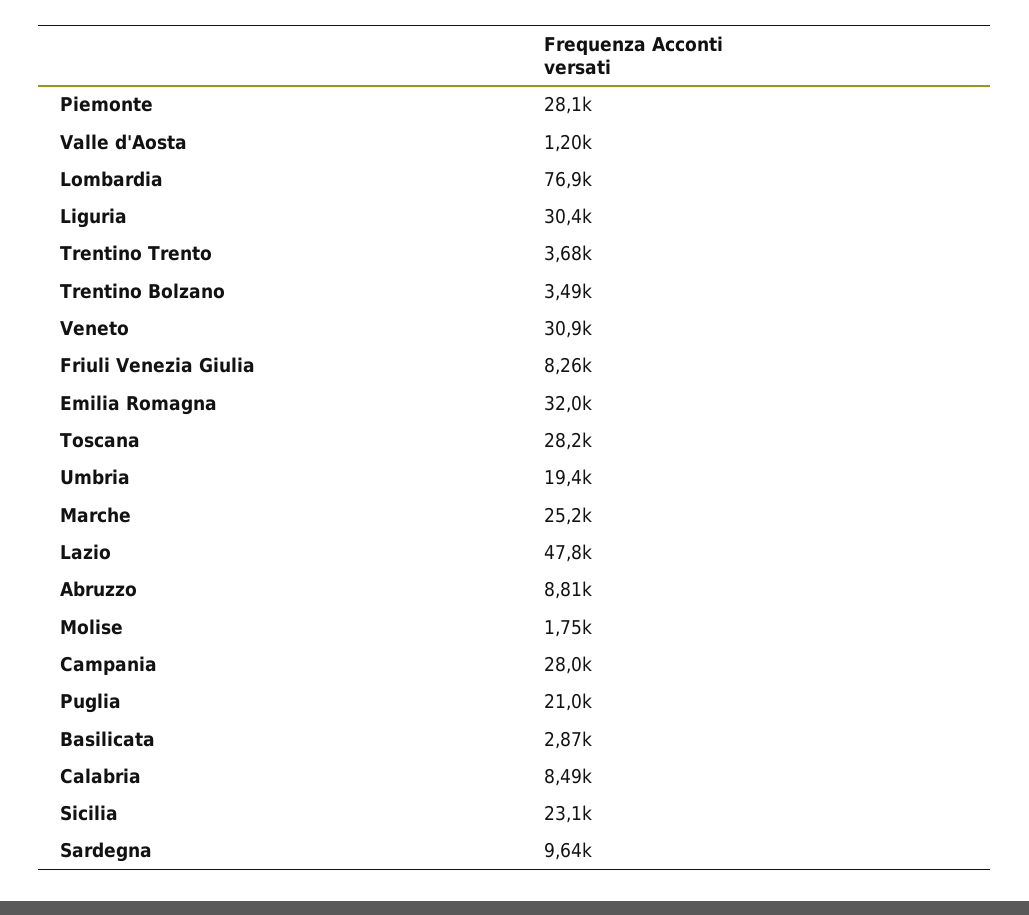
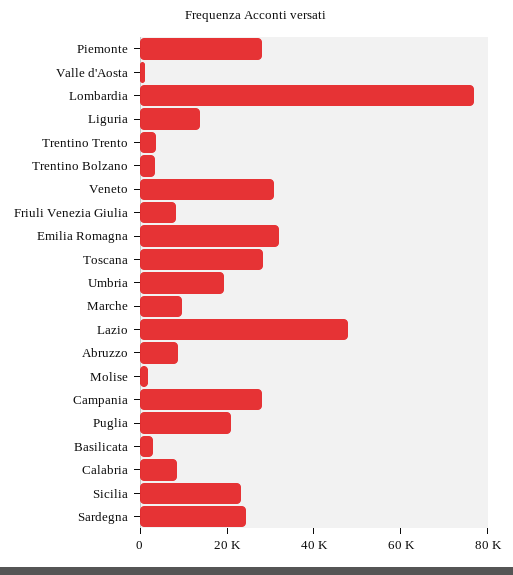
  {
    "Piemonte": 28100,
    "Valle d'Aosta": 1200,
    "Lombardia": 76900,
-   "Liguria": 30400,
+   "Liguria": 15000,
    "Trentino Trento": 3680,
    "Trentino Bolzano": 3490,
    "Veneto": 30900,
    "Friuli Venezia Giulia": 8260,
    "Emilia Romagna": 32000,
    "Toscana": 28200,
    "Umbria": 19400,
-   "Marche": 25200,
+   "Marche": 10000,
    "Lazio": 47800,
    "Abruzzo": 8810,
    "Molise": 1750,
    "Campania": 28000,
    "Puglia": 21000,
    "Basilicata": 2870,
    "Calabria": 8490,
    "Sicilia": 23100,
-   "Sardegna": 9640
+   "Sardegna": 25000
  }

